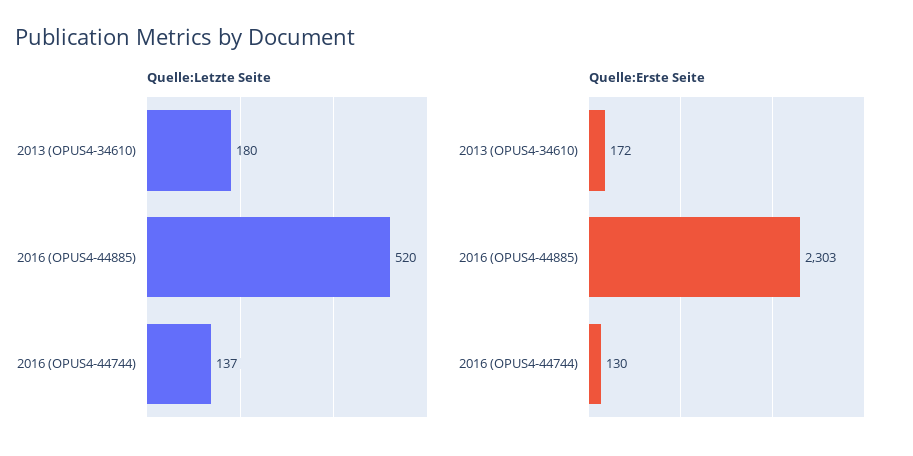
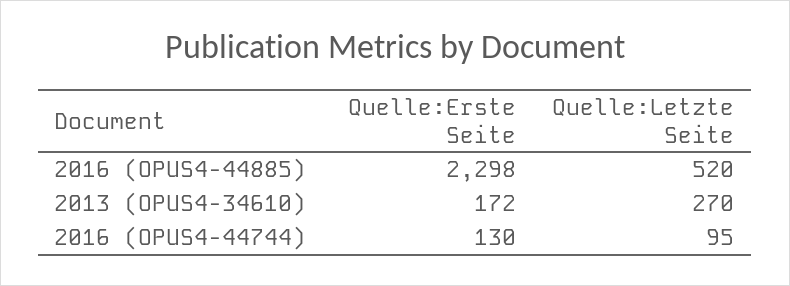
  {
    "Quelle:Letzte Seite": {
-     "2013 (OPUS4-34610)": 180,
+     "2013 (OPUS4-34610)": 270,
      "2016 (OPUS4-44885)": 520,
-     "2016 (OPUS4-44744)": 137
+     "2016 (OPUS4-44744)": 95
    },
    "Quelle:Erste Seite": {
      "2013 (OPUS4-34610)": 172,
-     "2016 (OPUS4-44885)": 2303,
+     "2016 (OPUS4-44885)": 2298,
      "2016 (OPUS4-44744)": 130
    }
  }

